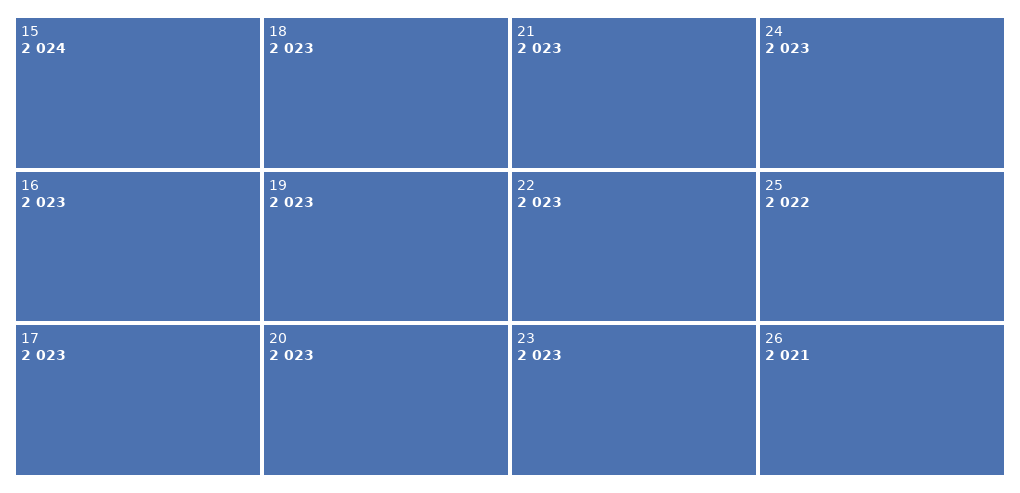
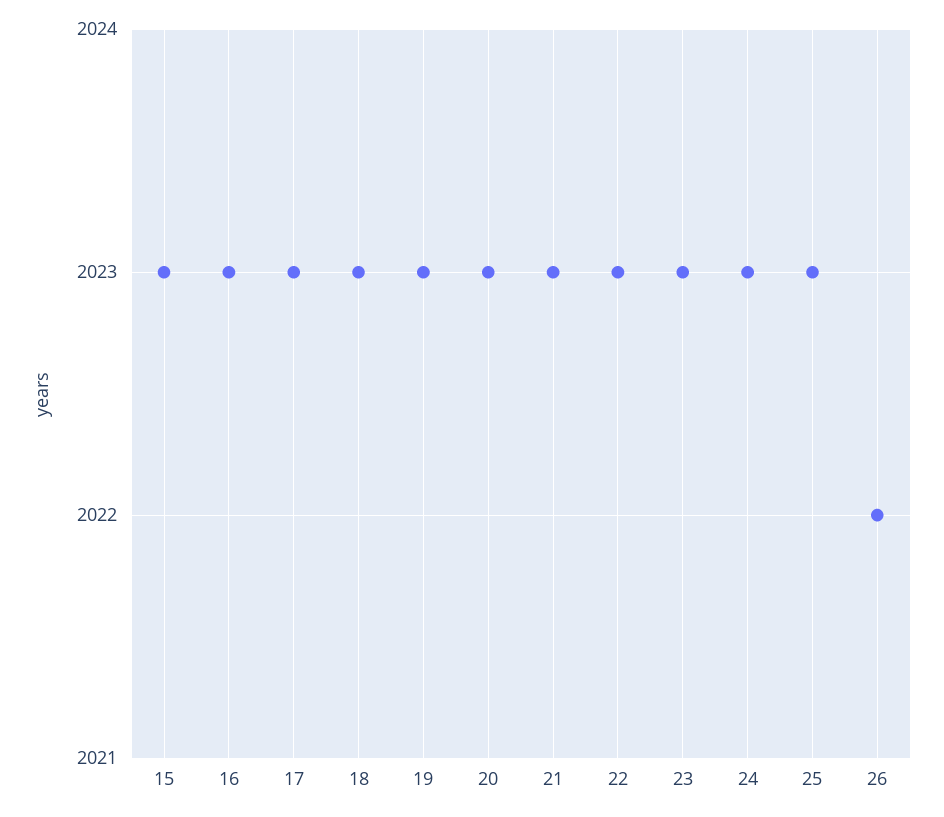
  {
-   "15": 2024,
+   "15": 2023,
    "16": 2023,
    "17": 2023,
    "18": 2023,
    "19": 2023,
    "20": 2023,
    "21": 2023,
    "22": 2023,
    "23": 2023,
    "24": 2023,
-   "25": 2022,
+   "25": 2023,
-   "26": 2021
+   "26": 2022
  }

